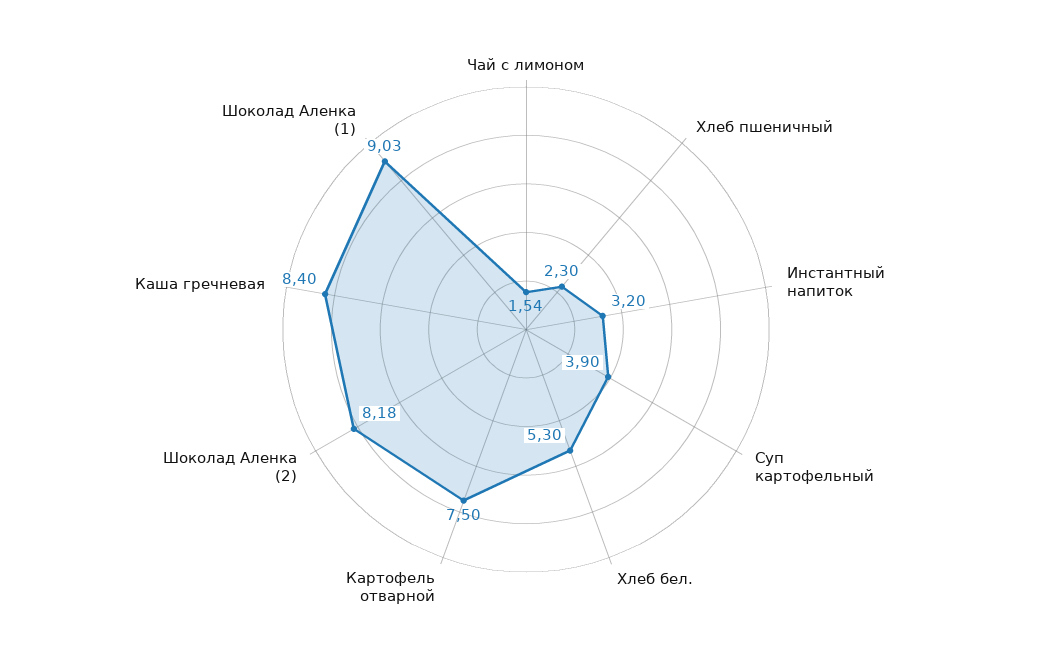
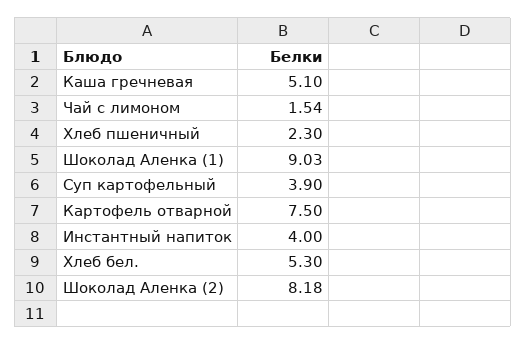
  {
    "Чай с лимоном": 1.54,
    "Хлеб пшеничный": 2.3,
-   "Инстантный напиток": 3.2,
+   "Инстантный напиток": 4,
    "Суп картофельный": 3.9,
    "Хлеб бел.": 5.3,
    "Картофель отварной": 7.5,
    "Шоколад Аленка (2)": 8.18,
-   "Каша гречневая": 8.4,
+   "Каша гречневая": 5.1,
    "Шоколад Аленка (1)": 9.03
  }

